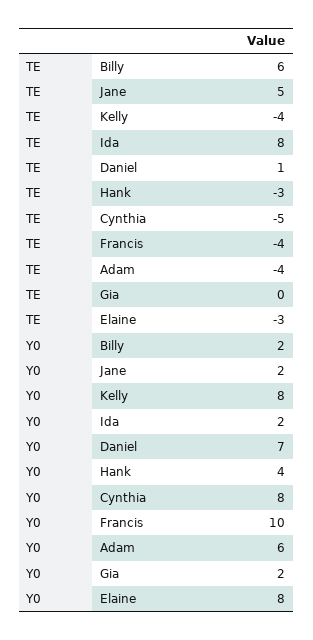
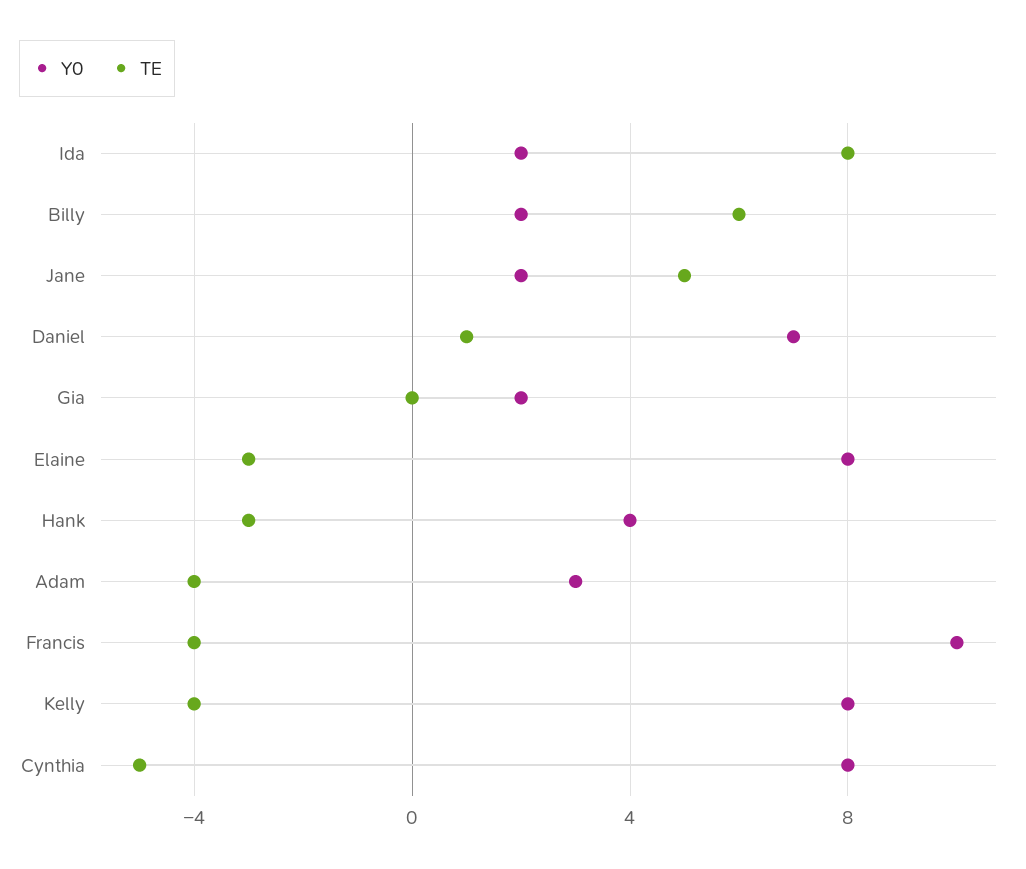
  {
    "TE": {
      "Billy": 6,
      "Jane": 5,
      "Kelly": -4,
      "Ida": 8,
      "Daniel": 1,
      "Hank": -3,
      "Cynthia": -5,
      "Francis": -4,
      "Adam": -4,
      "Gia": 0,
      "Elaine": -3
    },
    "Y0": {
      "Billy": 2,
      "Jane": 2,
      "Kelly": 8,
      "Ida": 2,
      "Daniel": 7,
      "Hank": 4,
      "Cynthia": 8,
      "Francis": 10,
-     "Adam": 6,
+     "Adam": 3,
      "Gia": 2,
      "Elaine": 8
    }
  }

